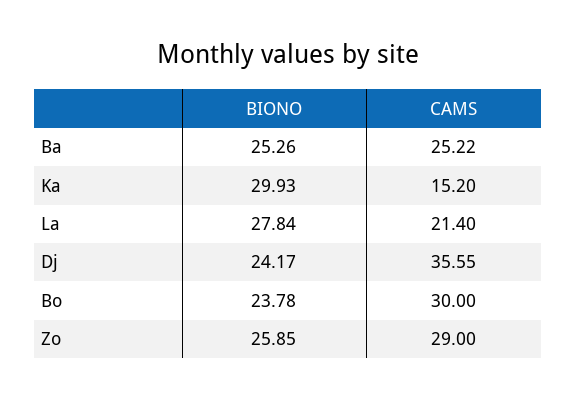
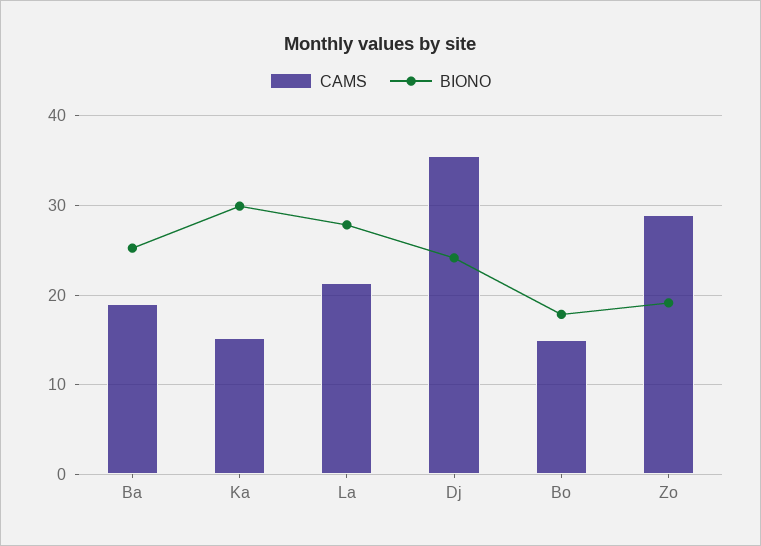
  {
    "BIONO": {
      "Ba": 25.26,
      "Ka": 29.93,
      "La": 27.84,
      "Dj": 24.17,
-     "Bo": 23.78,
+     "Bo": 18,
-     "Zo": 25.85
+     "Zo": 19
    },
    "CAMS": {
-     "Ba": 25.22,
+     "Ba": 19,
      "Ka": 15.2,
      "La": 21.4,
      "Dj": 35.55,
-     "Bo": 30,
+     "Bo": 15,
      "Zo": 29
    }
  }

